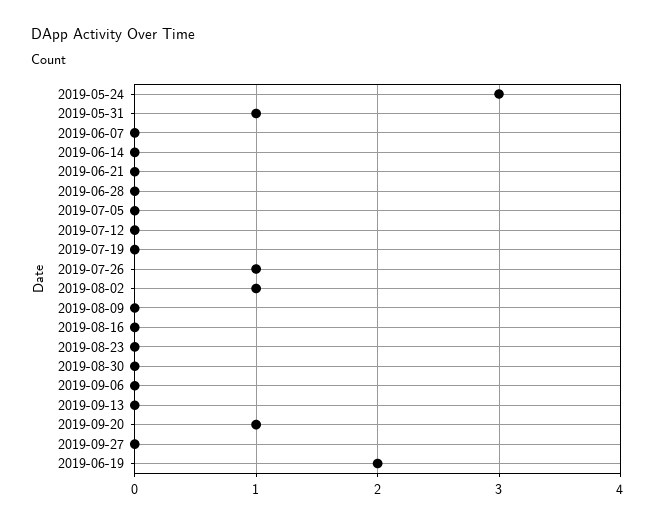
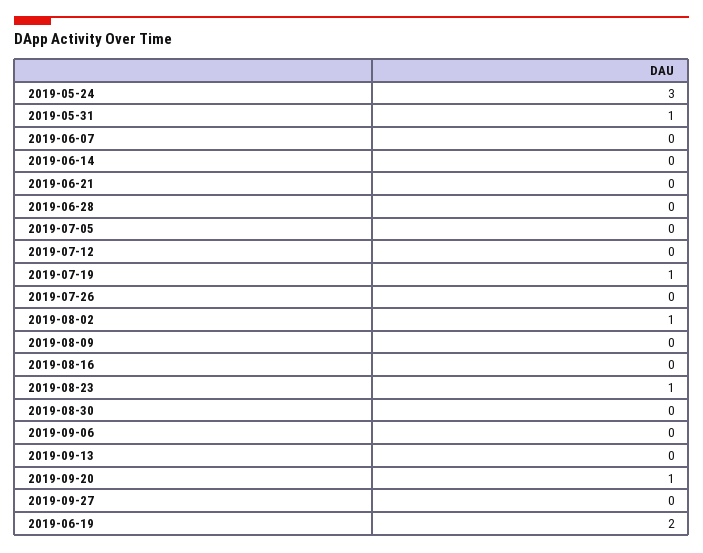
  {
    "2019-05-24": 3,
    "2019-05-31": 1,
    "2019-06-07": 0,
    "2019-06-14": 0,
    "2019-06-21": 0,
    "2019-06-28": 0,
    "2019-07-05": 0,
    "2019-07-12": 0,
-   "2019-07-19": 0,
+   "2019-07-19": 1,
-   "2019-07-26": 1,
+   "2019-07-26": 0,
    "2019-08-02": 1,
    "2019-08-09": 0,
    "2019-08-16": 0,
-   "2019-08-23": 0,
+   "2019-08-23": 1,
    "2019-08-30": 0,
    "2019-09-06": 0,
    "2019-09-13": 0,
    "2019-09-20": 1,
    "2019-09-27": 0,
    "2019-06-19": 2
  }

